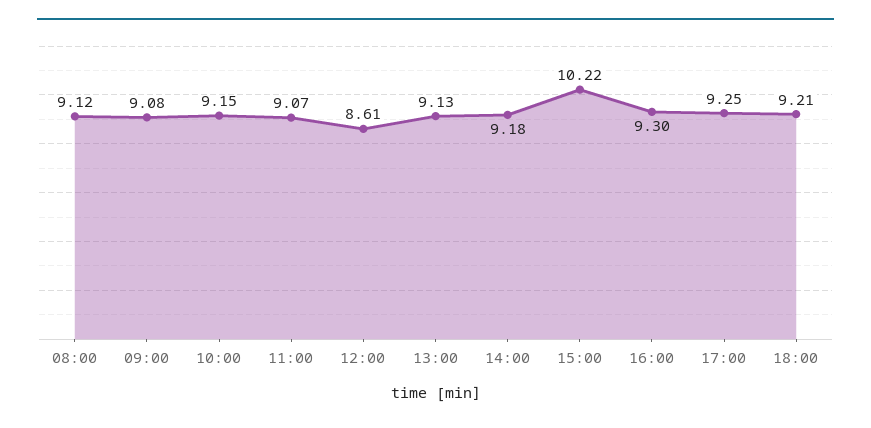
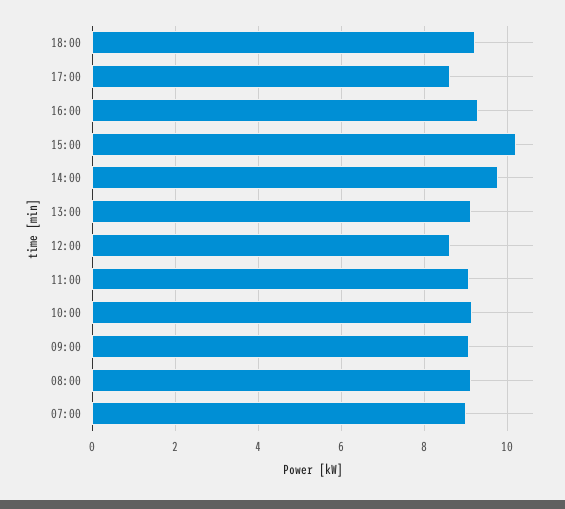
  {
    "08:00": 9.12,
    "09:00": 9.08,
    "10:00": 9.15,
    "11:00": 9.07,
    "12:00": 8.61,
    "13:00": 9.13,
-   "14:00": 9.18,
+   "14:00": 9.8,
    "15:00": 10.22,
    "16:00": 9.3,
-   "17:00": 9.25,
+   "17:00": 8.6,
-   "18:00": 9.21
+   "18:00": 9.21,
+   "07:00": 9
  }

